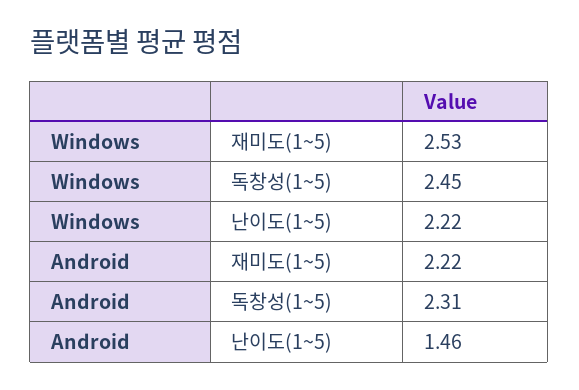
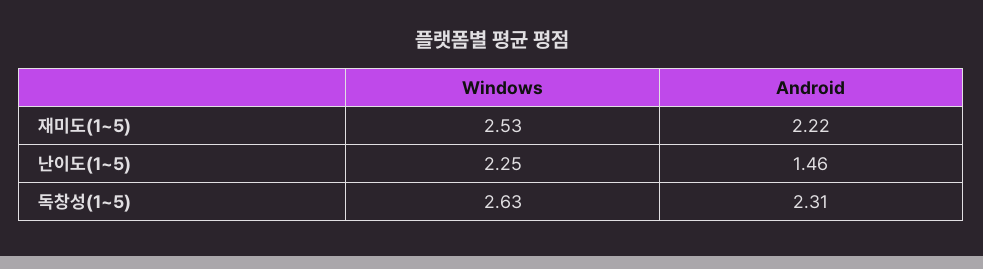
  {
    "Windows": {
      "재미도(1~5)": 2.53,
-     "독창성(1~5)": 2.45,
+     "독창성(1~5)": 2.63,
-     "난이도(1~5)": 2.22
+     "난이도(1~5)": 2.25
    },
    "Android": {
      "재미도(1~5)": 2.22,
      "독창성(1~5)": 2.31,
      "난이도(1~5)": 1.46
    }
  }

